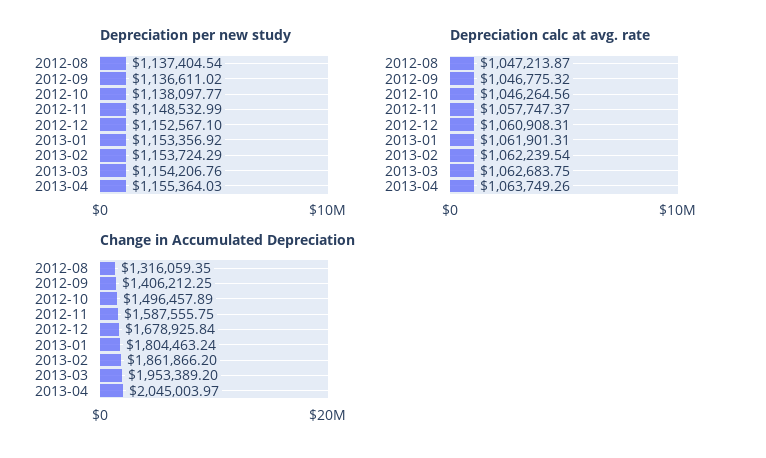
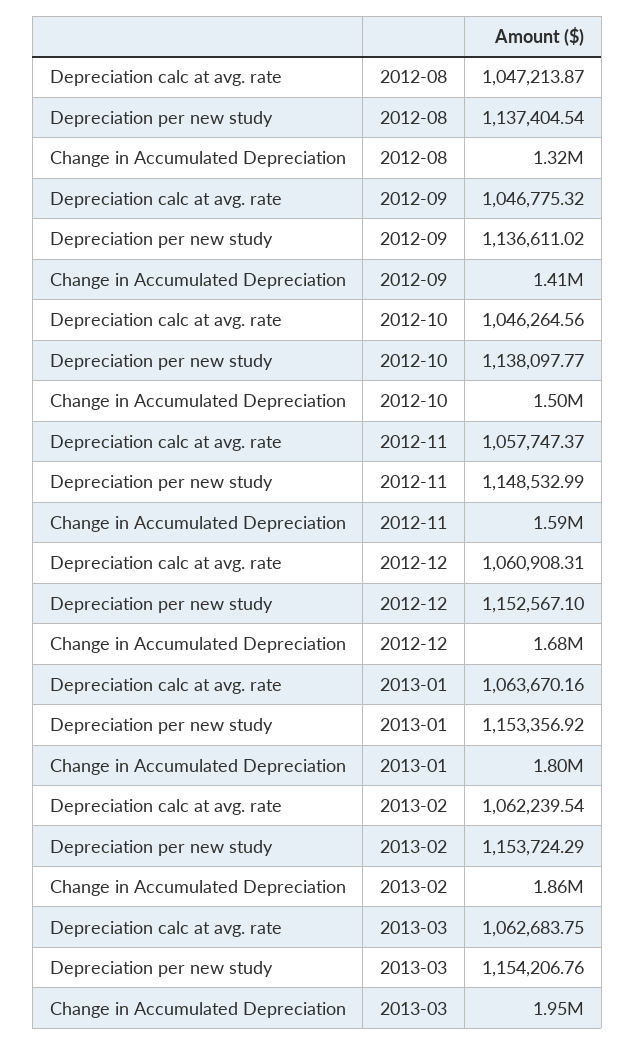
  {
    "Depreciation per new study": {
      "2012-08": 1137404.54,
      "2012-09": 1136611.02,
      "2012-10": 1138097.77,
      "2012-11": 1148532.99,
      "2012-12": 1152567.1,
      "2013-01": 1153356.92,
      "2013-02": 1153724.29,
-     "2013-03": 1154206.76,
+     "2013-03": 1154206.76
-     "2013-04": 1155364.03
    },
    "Depreciation calc at avg. rate": {
      "2012-08": 1047213.87,
      "2012-09": 1046775.32,
      "2012-10": 1046264.56,
      "2012-11": 1057747.37,
      "2012-12": 1060908.31,
-     "2013-01": 1061901.31,
+     "2013-01": 1063670.16,
      "2013-02": 1062239.54,
-     "2013-03": 1062683.75,
+     "2013-03": 1062683.75
-     "2013-04": 1063749.26
    },
    "Change in Accumulated Depreciation": {
      "2012-08": 1316059.35,
      "2012-09": 1406212.25,
      "2012-10": 1496457.89,
      "2012-11": 1587555.75,
      "2012-12": 1678925.84,
      "2013-01": 1804463.24,
      "2013-02": 1861866.2,
-     "2013-03": 1953389.2,
+     "2013-03": 1953389.2
-     "2013-04": 2045003.97
    }
  }

